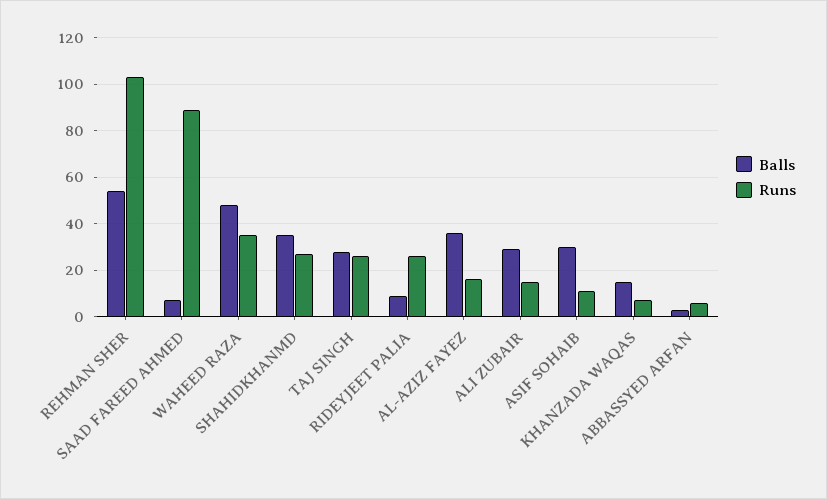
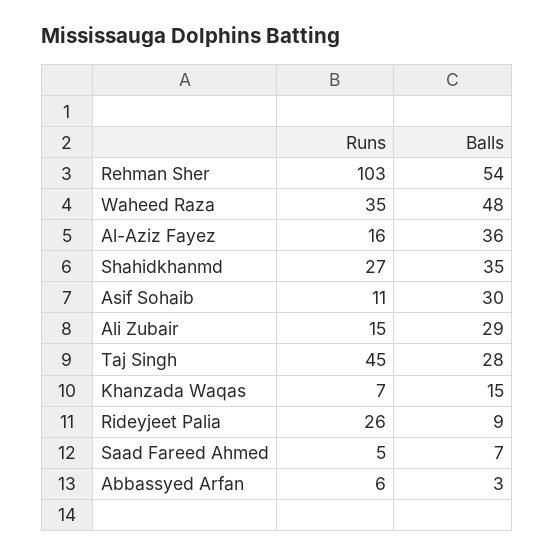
  {
    "Balls": {
      "REHMAN SHER": 54,
      "SAAD FAREED AHMED": 7,
      "WAHEED RAZA": 48,
      "SHAHIDKHANMD": 35,
      "TAJ SINGH": 28,
      "RIDEYJEET PALIA": 9,
      "AL-AZIZ FAYEZ": 36,
      "ALI ZUBAIR": 29,
      "ASIF SOHAIB": 30,
      "KHANZADA WAQAS": 15,
      "ABBASSYED ARFAN": 3
    },
    "Runs": {
      "REHMAN SHER": 103,
-     "SAAD FAREED AHMED": 90,
+     "SAAD FAREED AHMED": 5,
      "WAHEED RAZA": 35,
      "SHAHIDKHANMD": 27,
-     "TAJ SINGH": 25,
+     "TAJ SINGH": 45,
      "RIDEYJEET PALIA": 26,
      "AL-AZIZ FAYEZ": 16,
      "ALI ZUBAIR": 15,
      "ASIF SOHAIB": 11,
      "KHANZADA WAQAS": 7,
      "ABBASSYED ARFAN": 6
    }
  }

